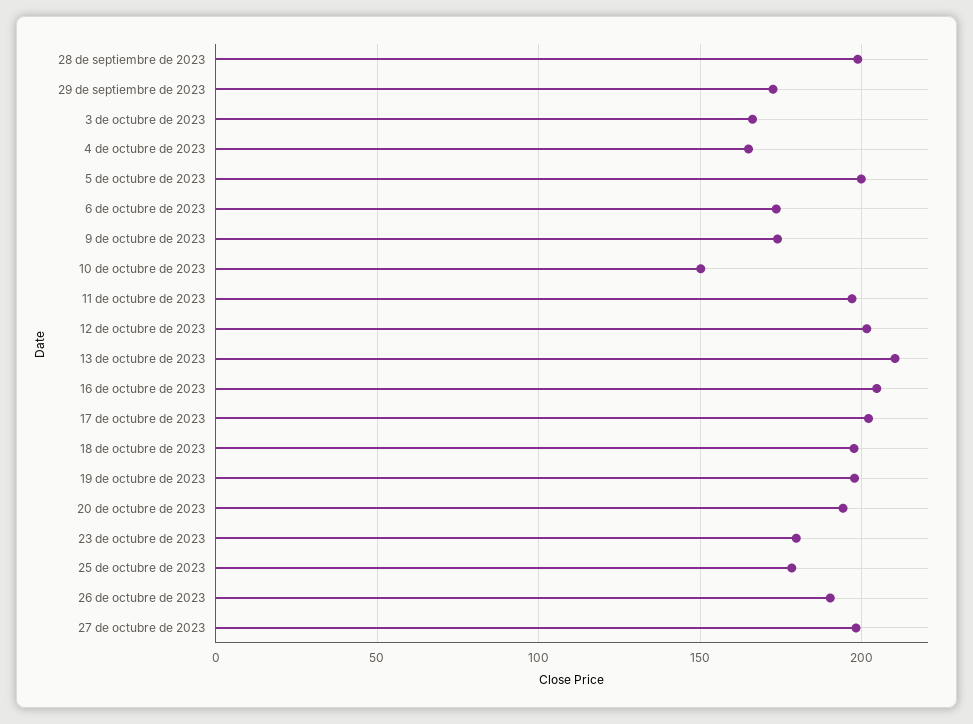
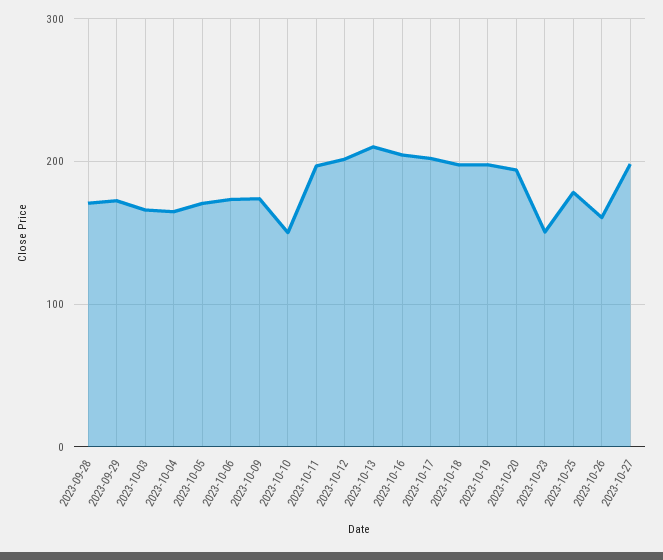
  {
-   "28 de septiembre de 2023": 200,
+   "28 de septiembre de 2023": 170,
    "29 de septiembre de 2023": 175,
    "3 de octubre de 2023": 165,
    "4 de octubre de 2023": 165,
-   "5 de octubre de 2023": 200,
+   "5 de octubre de 2023": 170,
    "6 de octubre de 2023": 175,
    "9 de octubre de 2023": 175,
    "10 de octubre de 2023": 150,
    "11 de octubre de 2023": 195,
    "12 de octubre de 2023": 200,
    "13 de octubre de 2023": 210,
    "16 de octubre de 2023": 205,
    "17 de octubre de 2023": 200,
    "18 de octubre de 2023": 200,
    "19 de octubre de 2023": 200,
    "20 de octubre de 2023": 195,
-   "23 de octubre de 2023": 180,
+   "23 de octubre de 2023": 150,
    "25 de octubre de 2023": 180,
-   "26 de octubre de 2023": 190,
+   "26 de octubre de 2023": 160,
    "27 de octubre de 2023": 200
  }

